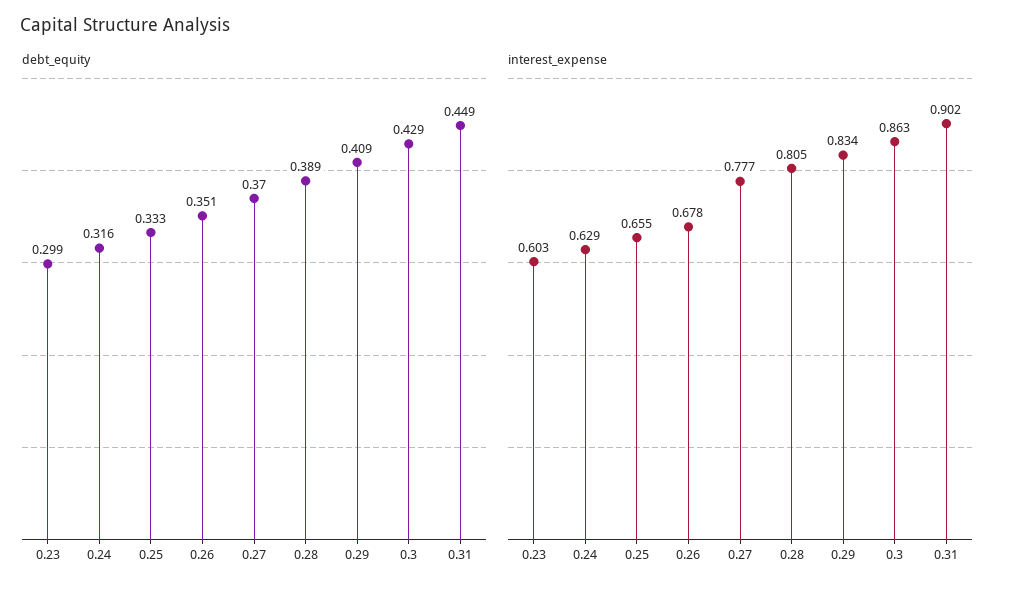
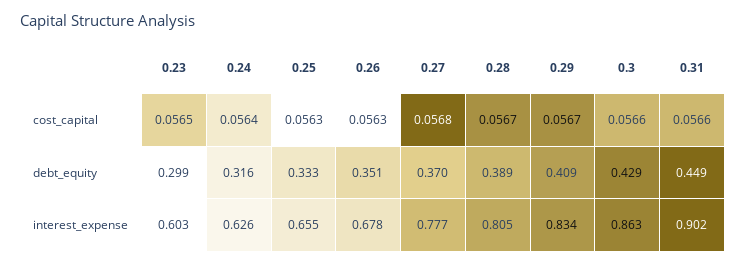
  {
    "debt_equity": {
      "0.23": 0.299,
      "0.24": 0.316,
      "0.25": 0.333,
      "0.26": 0.351,
      "0.27": 0.37,
      "0.28": 0.389,
      "0.29": 0.409,
      "0.3": 0.429,
      "0.31": 0.449
    },
    "interest_expense": {
      "0.23": 0.603,
-     "0.24": 0.629,
+     "0.24": 0.626,
      "0.25": 0.655,
      "0.26": 0.678,
      "0.27": 0.777,
      "0.28": 0.805,
      "0.29": 0.834,
      "0.3": 0.863,
      "0.31": 0.902
-   }
+   },
+   "cost_capital": {
+     "0.23": 0.0565,
+     "0.24": 0.0564,
+     "0.25": 0.0563,
+     "0.26": 0.0563,
+     "0.27": 0.0568,
+     "0.28": 0.0567,
+     "0.29": 0.0567,
+     "0.3": 0.0566,
+     "0.31": 0.0566
+   }
  }

